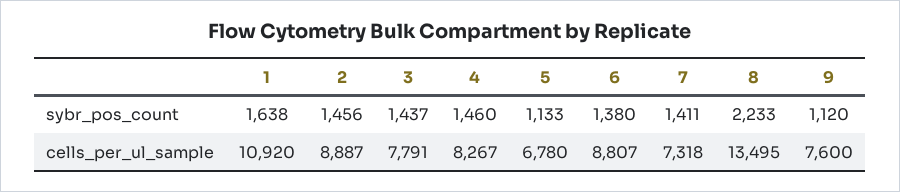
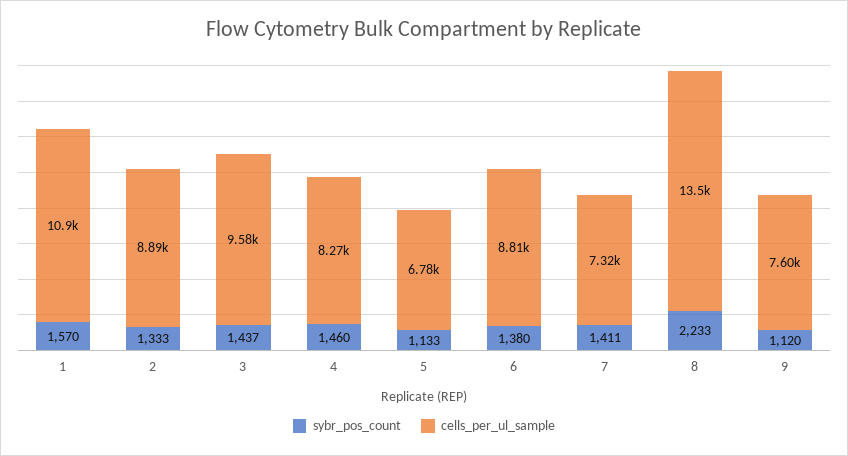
  {
    "sybr_pos_count": {
-     "1": 1638,
+     "1": 1570,
-     "2": 1456,
+     "2": 1333,
      "3": 1437,
      "4": 1460,
      "5": 1133,
      "6": 1380,
      "7": 1411,
      "8": 2233,
      "9": 1120
    },
    "cells_per_ul_sample": {
      "1": 10920,
      "2": 8887,
-     "3": 7791,
+     "3": 9580,
      "4": 8267,
      "5": 6780,
      "6": 8807,
      "7": 7318,
      "8": 13495,
      "9": 7600
    }
  }

